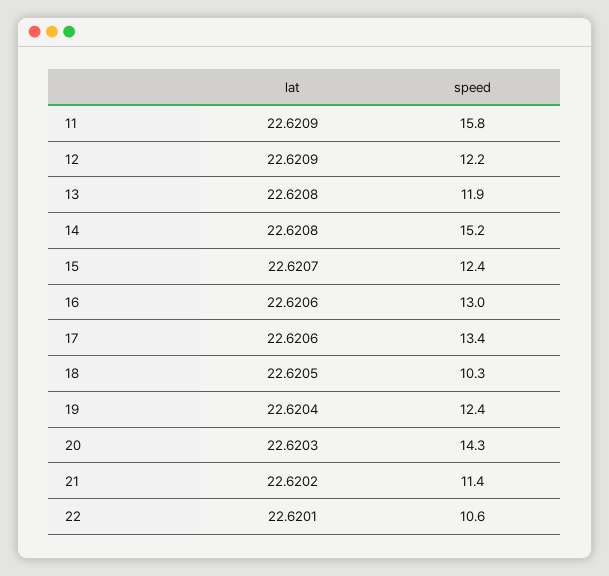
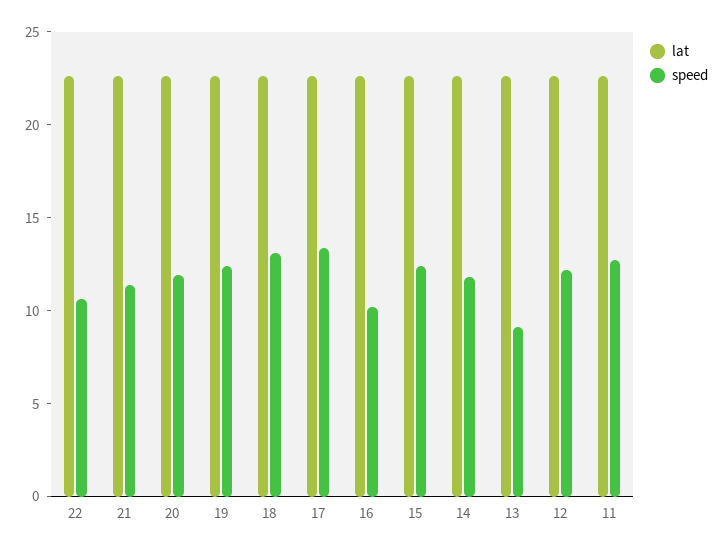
  {
    "lat": {
      "11": 22.6209,
      "12": 22.6209,
      "13": 22.6208,
      "14": 22.6208,
      "15": 22.6207,
      "16": 22.6206,
      "17": 22.6206,
      "18": 22.6205,
      "19": 22.6204,
      "20": 22.6203,
      "21": 22.6202,
      "22": 22.6201
    },
    "speed": {
-     "11": 15.8,
+     "11": 13,
      "12": 12.2,
-     "13": 11.9,
+     "13": 9,
-     "14": 15.2,
+     "14": 12,
      "15": 12.4,
-     "16": 13,
+     "16": 10,
      "17": 13.4,
-     "18": 10.3,
+     "18": 13,
      "19": 12.4,
-     "20": 14.3,
+     "20": 12,
      "21": 11.4,
      "22": 10.6
    }
  }

